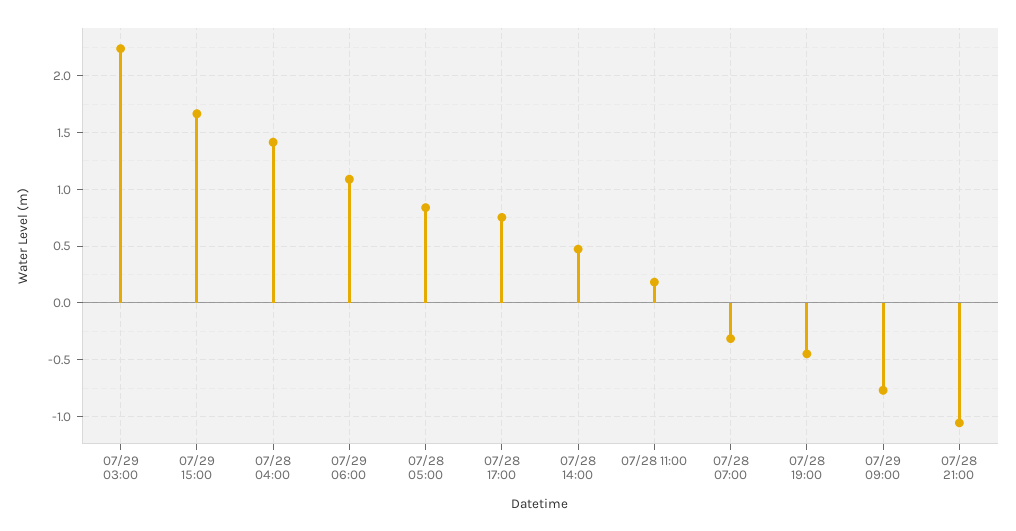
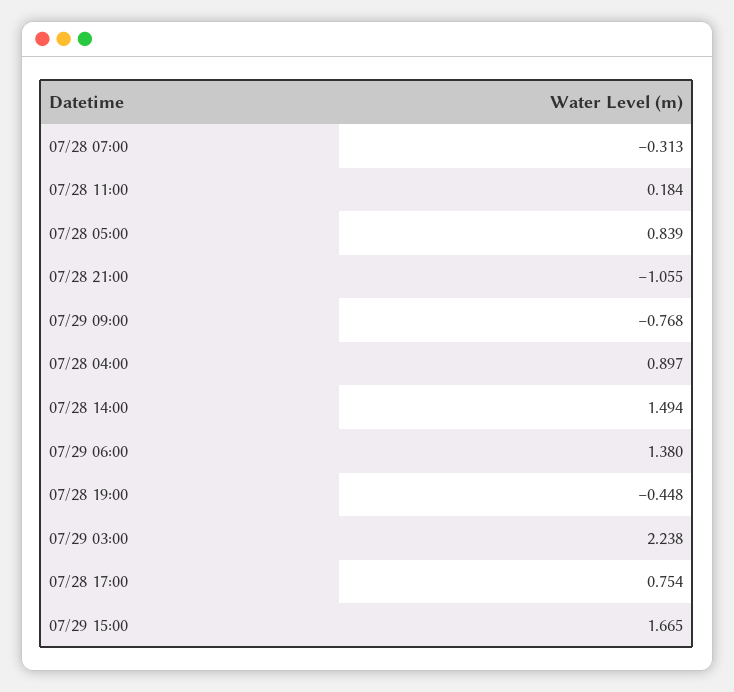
  {
    "07/29 03:00": 2.238,
    "07/29 15:00": 1.665,
-   "07/28 04:00": 1.4,
+   "07/28 04:00": 0.897,
-   "07/29 06:00": 1.1,
+   "07/29 06:00": 1.38,
    "07/28 05:00": 0.839,
    "07/28 17:00": 0.754,
-   "07/28 14:00": 0.5,
+   "07/28 14:00": 1.494,
    "07/28 11:00": 0.184,
    "07/28 07:00": -0.313,
    "07/28 19:00": -0.448,
    "07/29 09:00": -0.768,
    "07/28 21:00": -1.055
  }

